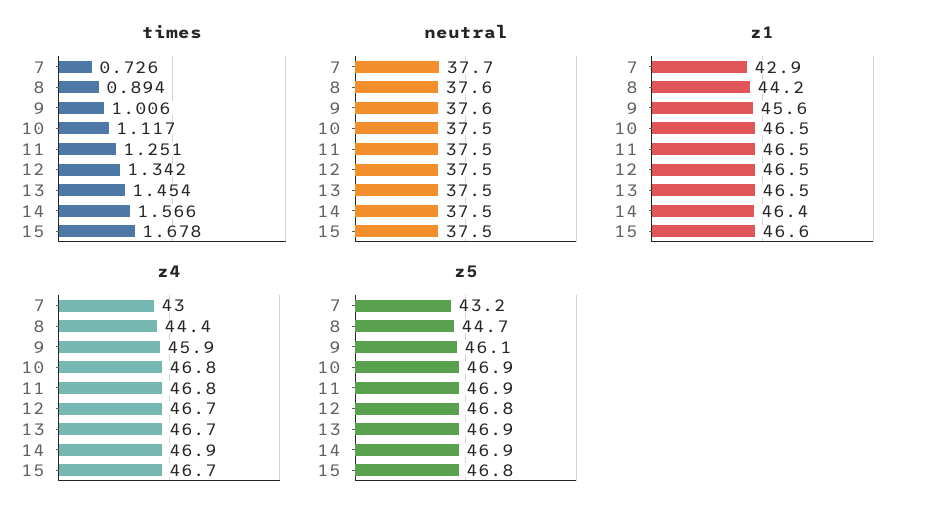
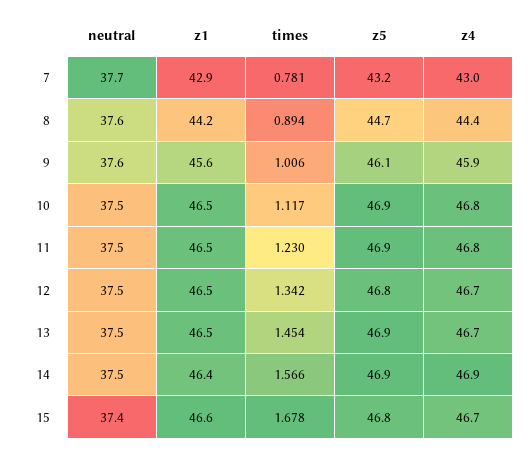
  {
    "times": {
-     "7": 0.726,
+     "7": 0.781,
      "8": 0.894,
      "9": 1.006,
      "10": 1.117,
-     "11": 1.251,
+     "11": 1.23,
      "12": 1.342,
      "13": 1.454,
      "14": 1.566,
      "15": 1.678
    },
    "neutral": {
      "7": 37.7,
      "8": 37.6,
      "9": 37.6,
      "10": 37.5,
      "11": 37.5,
      "12": 37.5,
      "13": 37.5,
      "14": 37.5,
-     "15": 37.5
+     "15": 37.4
    },
    "z1": {
      "7": 42.9,
      "8": 44.2,
      "9": 45.6,
      "10": 46.5,
      "11": 46.5,
      "12": 46.5,
      "13": 46.5,
      "14": 46.4,
      "15": 46.6
    },
    "z4": {
      "7": 43,
      "8": 44.4,
      "9": 45.9,
      "10": 46.8,
      "11": 46.8,
      "12": 46.7,
      "13": 46.7,
      "14": 46.9,
      "15": 46.7
    },
    "z5": {
      "7": 43.2,
      "8": 44.7,
      "9": 46.1,
      "10": 46.9,
      "11": 46.9,
      "12": 46.8,
      "13": 46.9,
      "14": 46.9,
      "15": 46.8
    }
  }

